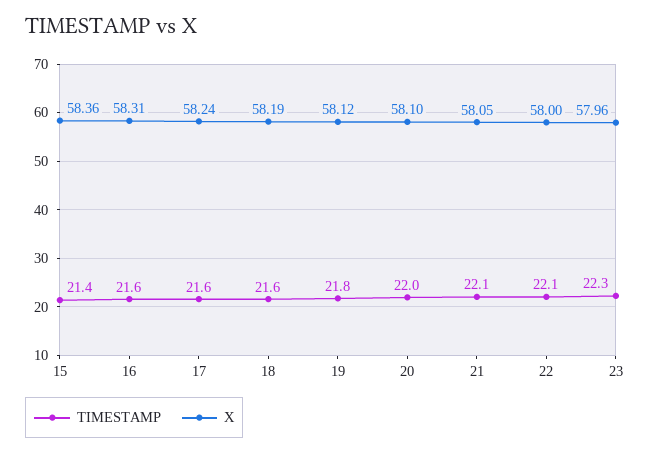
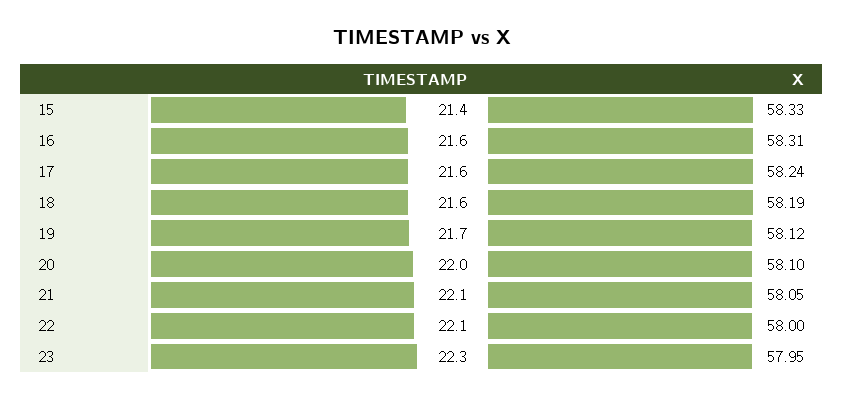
  {
    "TIMESTAMP": {
      "15": 21.4,
      "16": 21.6,
      "17": 21.6,
      "18": 21.6,
-     "19": 21.8,
+     "19": 21.7,
      "20": 22,
      "21": 22.1,
      "22": 22.1,
      "23": 22.3
    },
    "X": {
-     "15": 58.36,
+     "15": 58.33,
      "16": 58.31,
      "17": 58.24,
      "18": 58.19,
      "19": 58.12,
      "20": 58.1,
      "21": 58.05,
      "22": 58,
-     "23": 57.96
+     "23": 57.95
    }
  }

